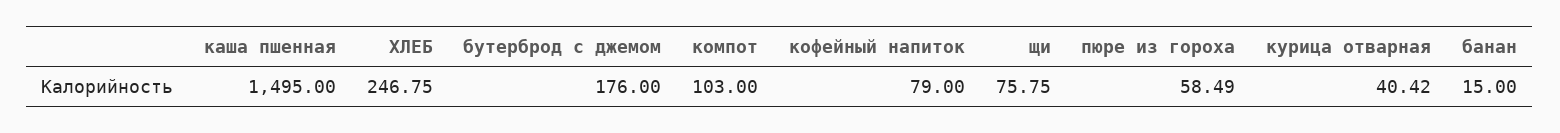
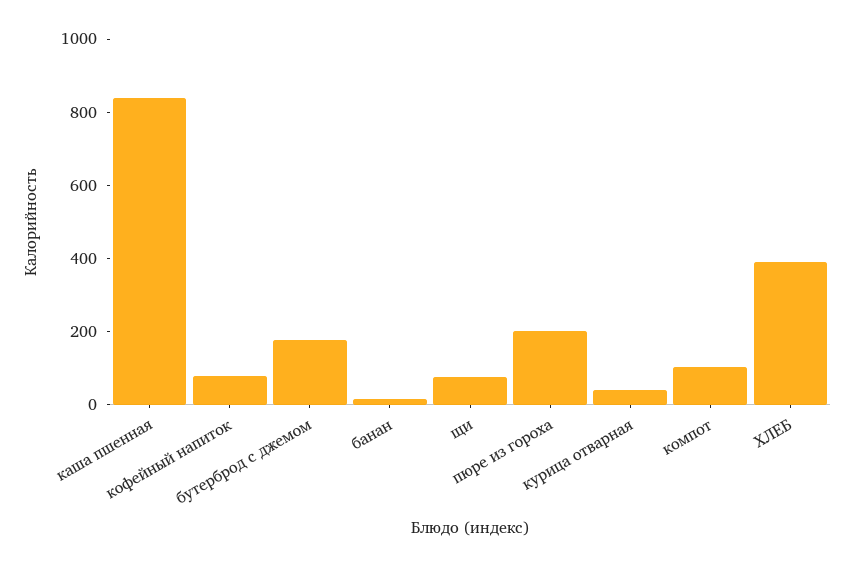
  {
-   "каша пшенная": 1495,
+   "каша пшенная": 850,
-   "ХЛЕБ": 246.75,
+   "ХЛЕБ": 400,
    "бутерброд с джемом": 176,
    "компот": 103,
    "кофейный напиток": 79,
    "щи": 75.75,
-   "пюре из гороха": 58.49,
+   "пюре из гороха": 200,
    "курица отварная": 40.42,
    "банан": 15
  }

